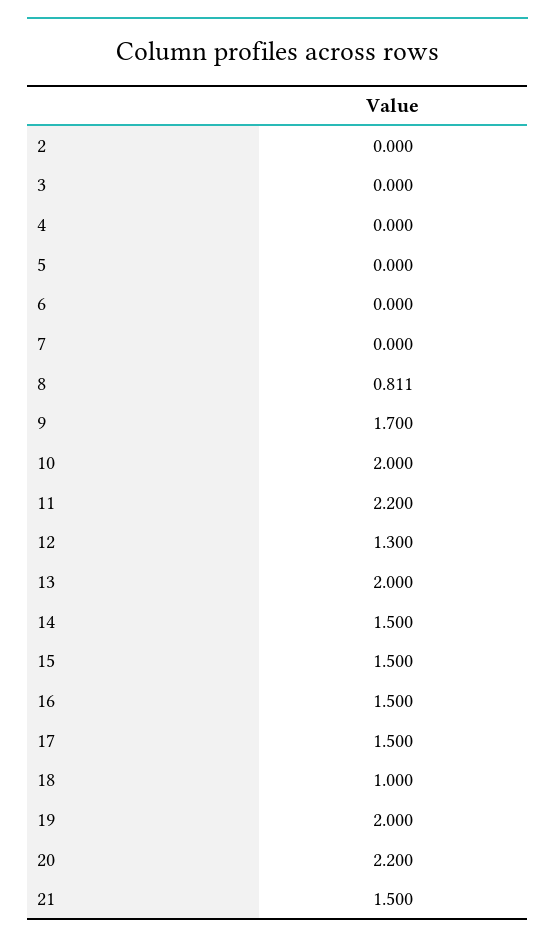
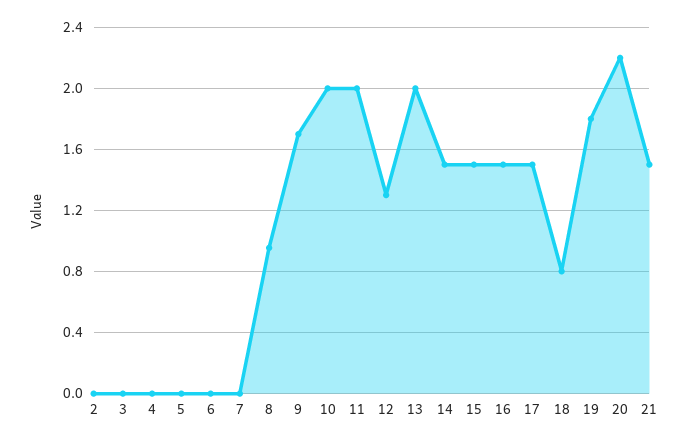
  {
    "2": 0,
    "3": 0,
    "4": 0,
    "5": 0,
    "6": 0,
    "7": 0,
-   "8": 0.811,
+   "8": 0.95,
    "9": 1.7,
    "10": 2,
-   "11": 2.2,
+   "11": 2,
    "12": 1.3,
    "13": 2,
    "14": 1.5,
    "15": 1.5,
    "16": 1.5,
    "17": 1.5,
-   "18": 1,
+   "18": 0.8,
-   "19": 2,
+   "19": 1.8,
    "20": 2.2,
    "21": 1.5
  }

